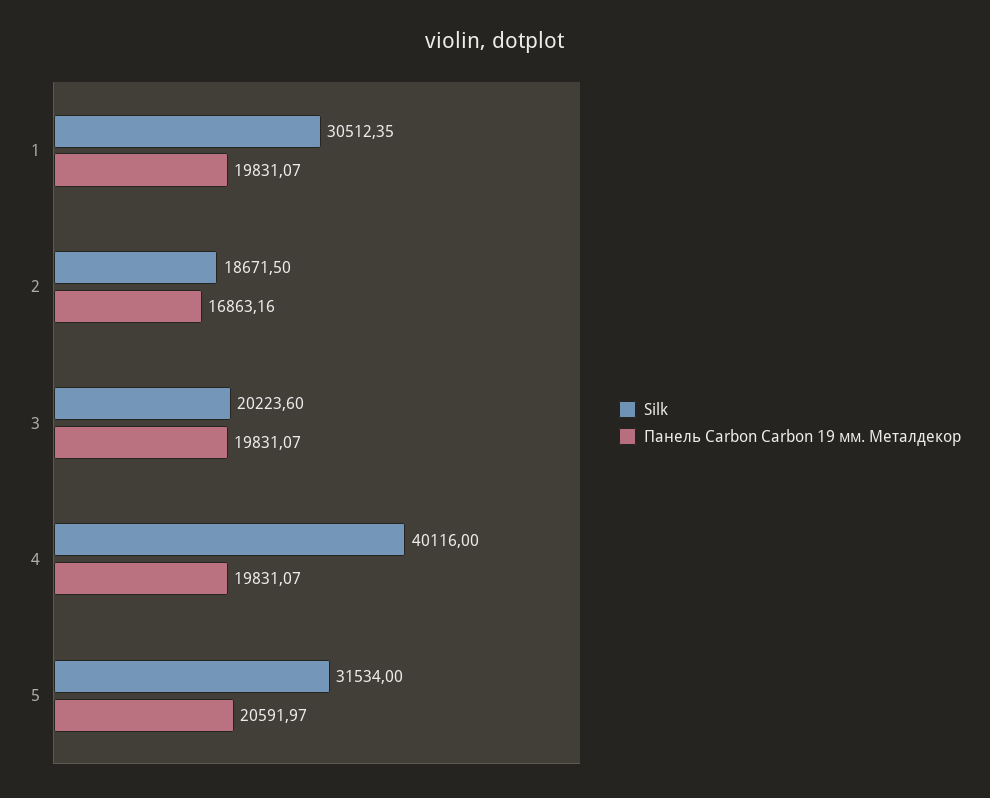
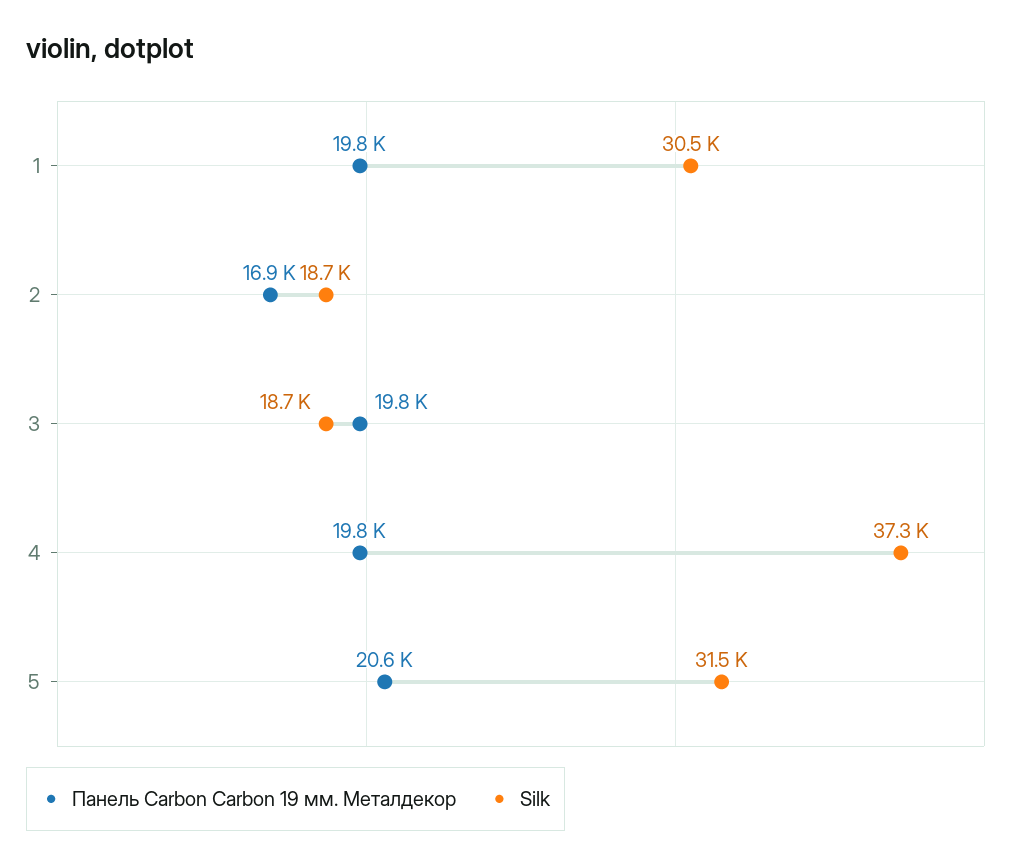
  {
    "Silk": {
      "1": 30512.35,
      "2": 18671.5,
-     "3": 20223.6,
+     "3": 18700,
-     "4": 40116,
+     "4": 37300,
      "5": 31534
    },
    "Панель Carbon Carbon 19 мм. Металдекор": {
      "1": 19831.07,
      "2": 16863.16,
      "3": 19831.07,
      "4": 19831.07,
      "5": 20591.97
    }
  }

